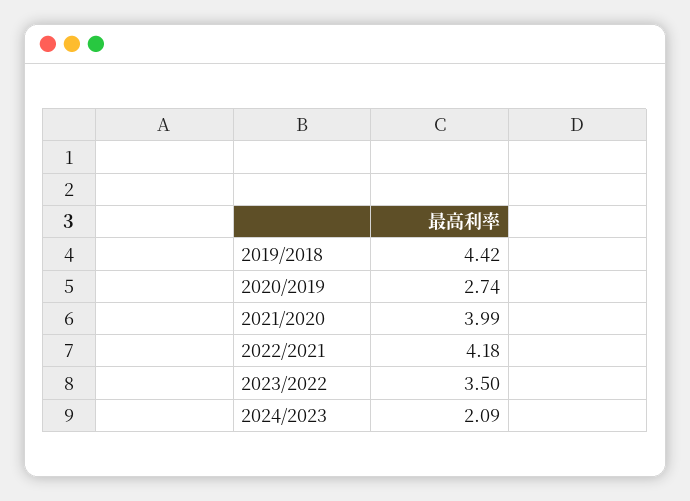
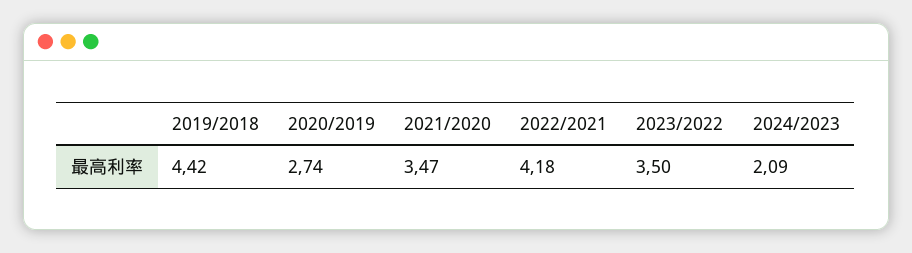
  {
    "2019/2018": 4.42,
    "2020/2019": 2.74,
-   "2021/2020": 3.99,
+   "2021/2020": 3.47,
    "2022/2021": 4.18,
    "2023/2022": 3.5,
    "2024/2023": 2.09
  }

